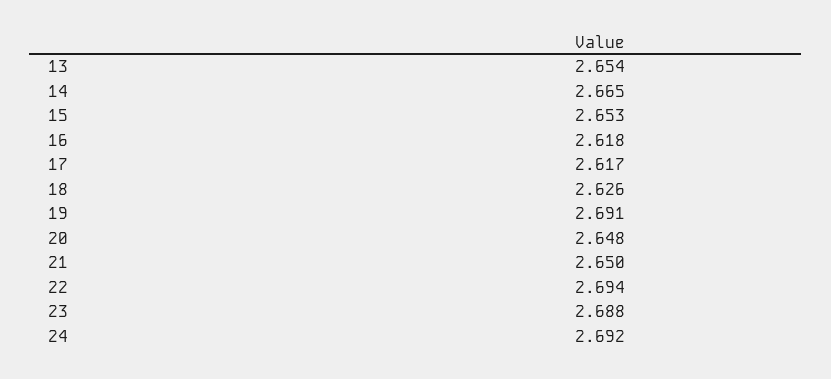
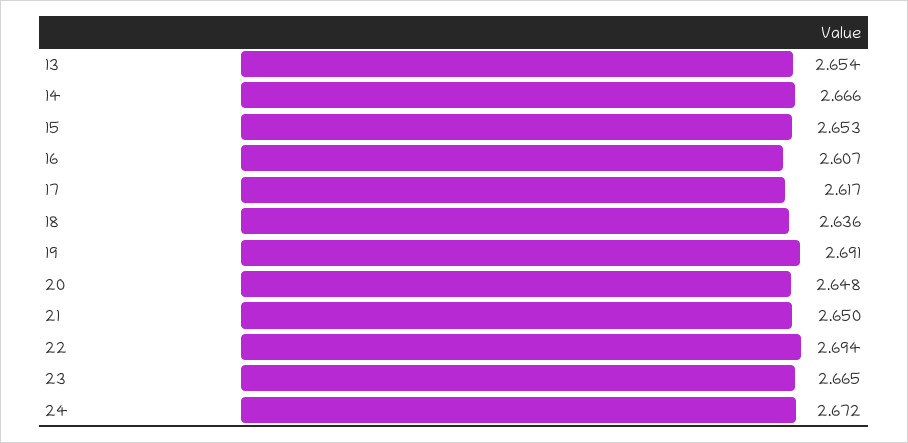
  {
    "13": 2.654,
-   "14": 2.665,
+   "14": 2.666,
    "15": 2.653,
-   "16": 2.618,
+   "16": 2.607,
    "17": 2.617,
-   "18": 2.626,
+   "18": 2.636,
    "19": 2.691,
    "20": 2.648,
    "21": 2.65,
    "22": 2.694,
-   "23": 2.688,
+   "23": 2.665,
-   "24": 2.692
+   "24": 2.672
  }

